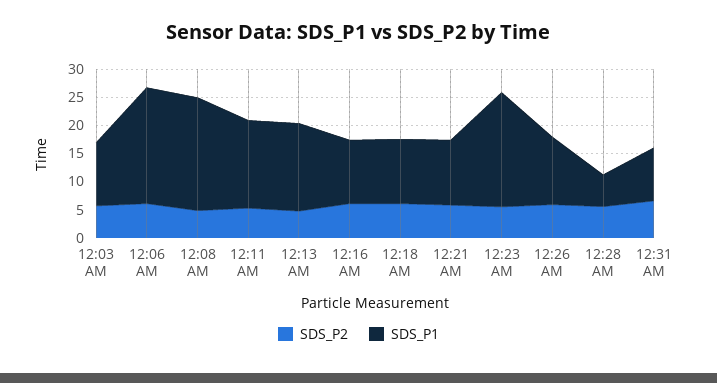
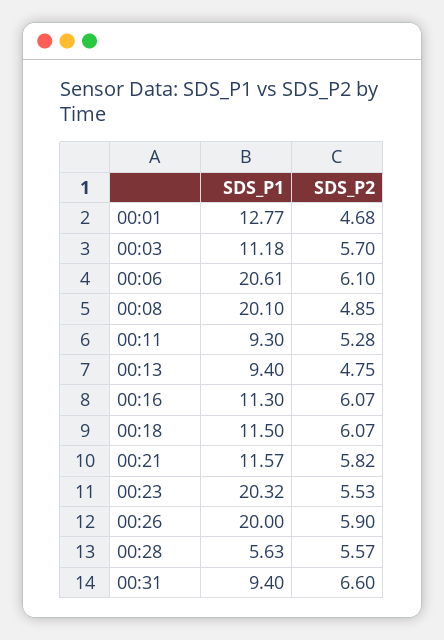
  {
    "SDS_P2": {
      "12:03 AM": 5.7,
      "12:06 AM": 6.1,
      "12:08 AM": 4.85,
      "12:11 AM": 5.28,
      "12:13 AM": 4.75,
      "12:16 AM": 6.07,
      "12:18 AM": 6.07,
      "12:21 AM": 5.82,
      "12:23 AM": 5.53,
      "12:26 AM": 5.9,
      "12:28 AM": 5.57,
-     "12:31 AM": 6.6
+     "12:31 AM": 6.6,
+     "00:01": 4.68
    },
    "SDS_P1": {
      "12:03 AM": 11.18,
      "12:06 AM": 20.61,
      "12:08 AM": 20.1,
-     "12:11 AM": 15,
+     "12:11 AM": 9.3,
-     "12:13 AM": 15,
+     "12:13 AM": 9.4,
      "12:16 AM": 11.3,
      "12:18 AM": 11.5,
      "12:21 AM": 11.57,
      "12:23 AM": 20.32,
-     "12:26 AM": 12.5,
+     "12:26 AM": 20,
      "12:28 AM": 5.63,
-     "12:31 AM": 9.4
+     "12:31 AM": 9.4,
+     "00:01": 12.77
    }
  }

